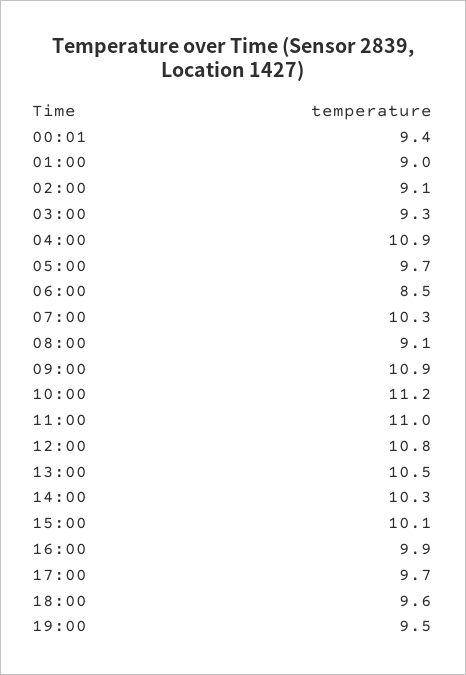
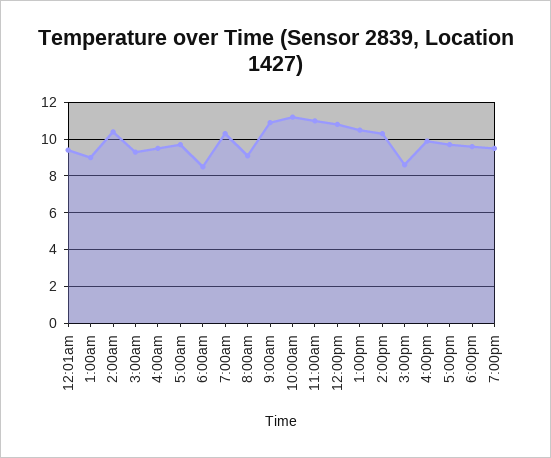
  {
    "00:01": 9.4,
    "01:00": 9,
-   "02:00": 9.1,
+   "02:00": 10.5,
    "03:00": 9.3,
-   "04:00": 10.9,
+   "04:00": 9.5,
    "05:00": 9.7,
    "06:00": 8.5,
    "07:00": 10.3,
    "08:00": 9.1,
    "09:00": 10.9,
    "10:00": 11.2,
    "11:00": 11,
    "12:00": 10.8,
    "13:00": 10.5,
    "14:00": 10.3,
-   "15:00": 10.1,
+   "15:00": 8.5,
    "16:00": 9.9,
    "17:00": 9.7,
    "18:00": 9.6,
    "19:00": 9.5
  }

